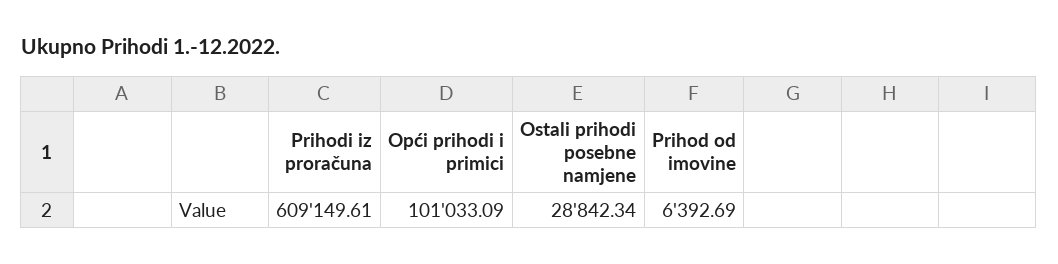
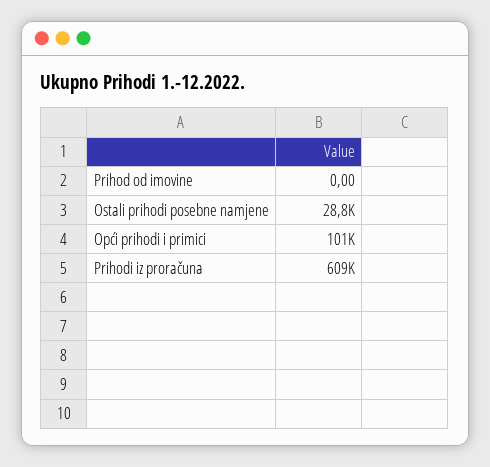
  {
    "Prihodi iz proračuna": 609149.61,
    "Opći prihodi i primici": 101033.09,
    "Ostali prihodi posebne namjene": 28842.34,
-   "Prihod od imovine": 6392.69
+   "Prihod od imovine": 0
  }

